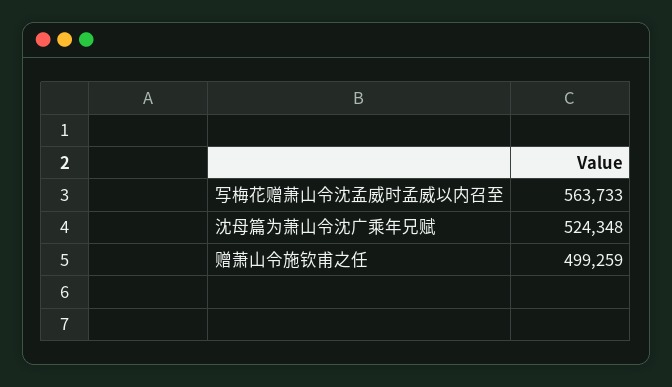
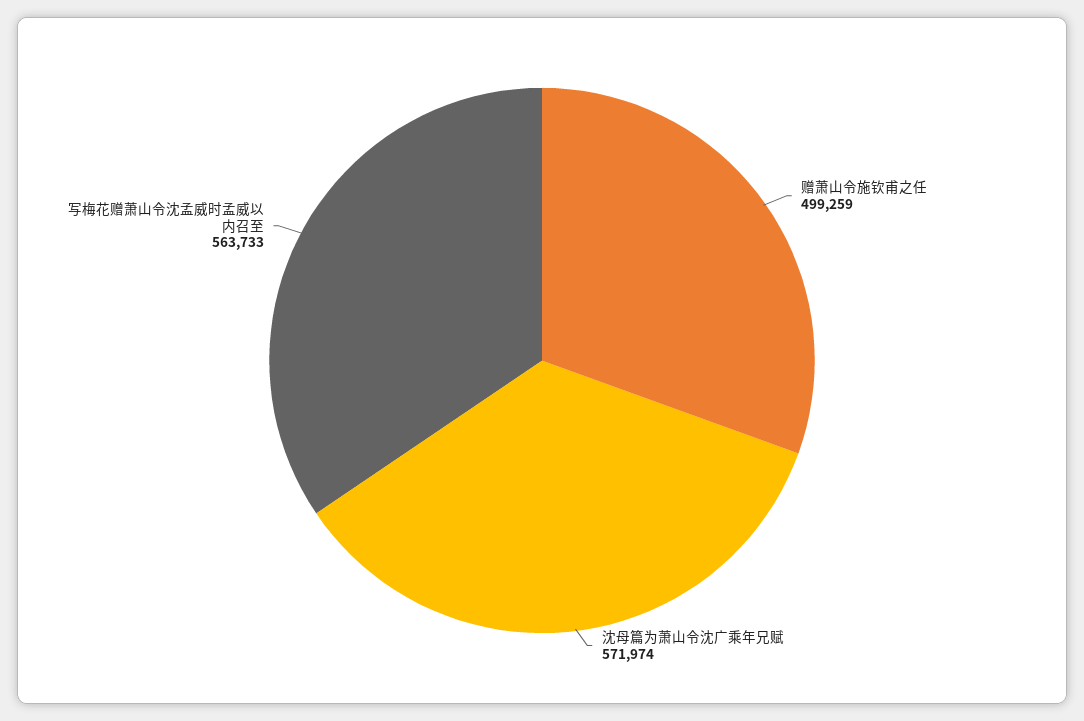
  {
    "写梅花赠萧山令沈孟威时孟威以内召至": 563733,
-   "沈母篇为萧山令沈广乘年兄赋": 524348,
+   "沈母篇为萧山令沈广乘年兄赋": 571974,
    "赠萧山令施钦甫之任": 499259
  }

